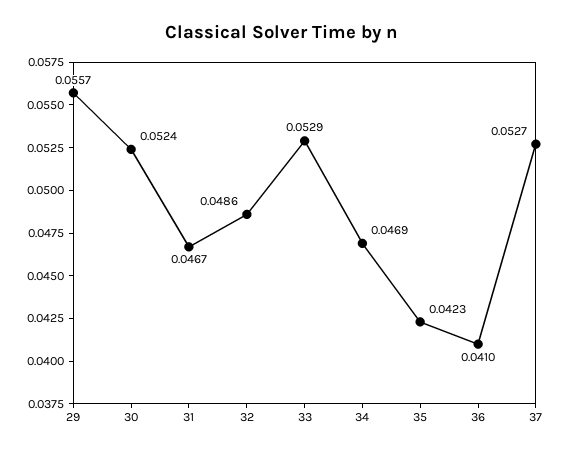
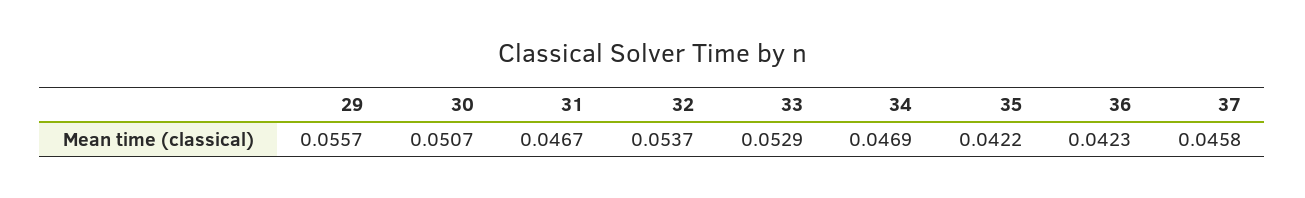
  {
    "29": 0.0557,
-   "30": 0.0524,
+   "30": 0.0507,
    "31": 0.0467,
-   "32": 0.0486,
+   "32": 0.0537,
    "33": 0.0529,
    "34": 0.0469,
-   "35": 0.0423,
+   "35": 0.0422,
-   "36": 0.041,
+   "36": 0.0423,
-   "37": 0.0527
+   "37": 0.0458
  }

